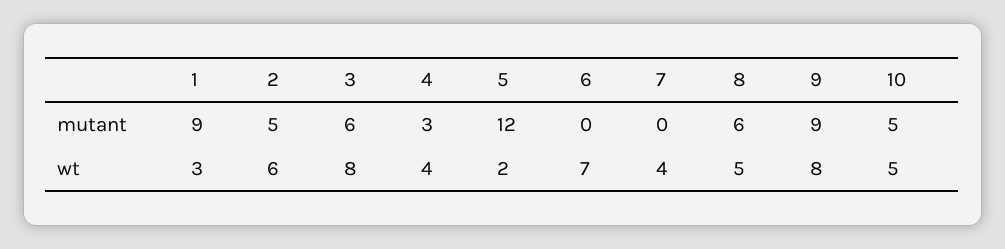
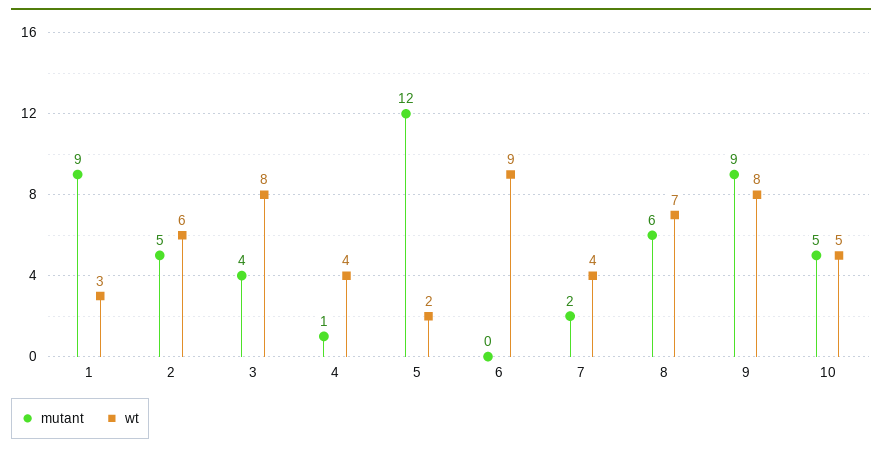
  {
    "mutant": {
      "1": 9,
      "2": 5,
-     "3": 6,
+     "3": 4,
-     "4": 3,
+     "4": 1,
      "5": 12,
      "6": 0,
-     "7": 0,
+     "7": 2,
      "8": 6,
      "9": 9,
      "10": 5
    },
    "wt": {
      "1": 3,
      "2": 6,
      "3": 8,
      "4": 4,
      "5": 2,
-     "6": 7,
+     "6": 9,
      "7": 4,
-     "8": 5,
+     "8": 7,
      "9": 8,
      "10": 5
    }
  }

